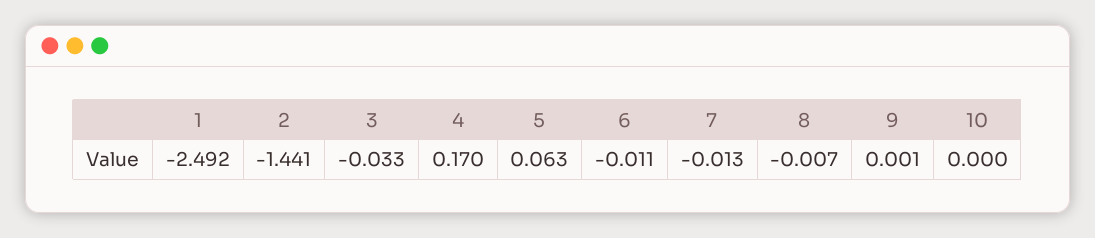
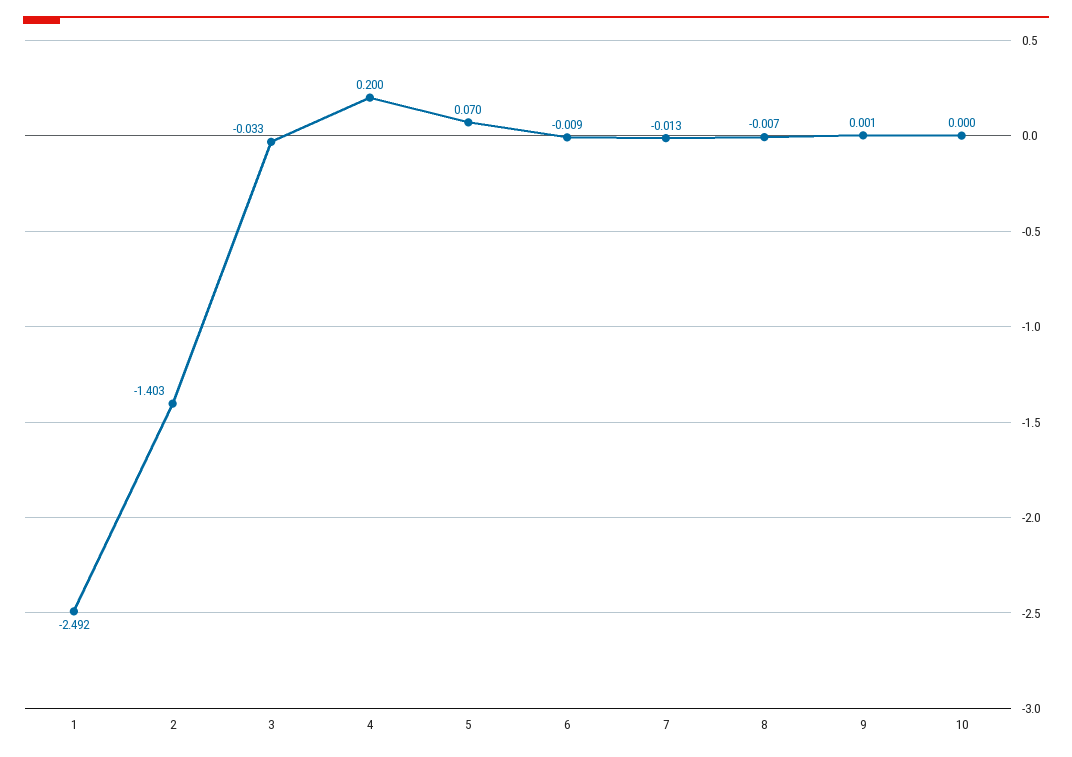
  {
    "1": -2.492,
-   "2": -1.441,
+   "2": -1.403,
    "3": -0.033,
-   "4": 0.17,
+   "4": 0.2,
-   "5": 0.063,
+   "5": 0.07,
-   "6": -0.011,
+   "6": -0.009,
    "7": -0.013,
    "8": -0.007,
    "9": 0.001,
    "10": 0
  }

